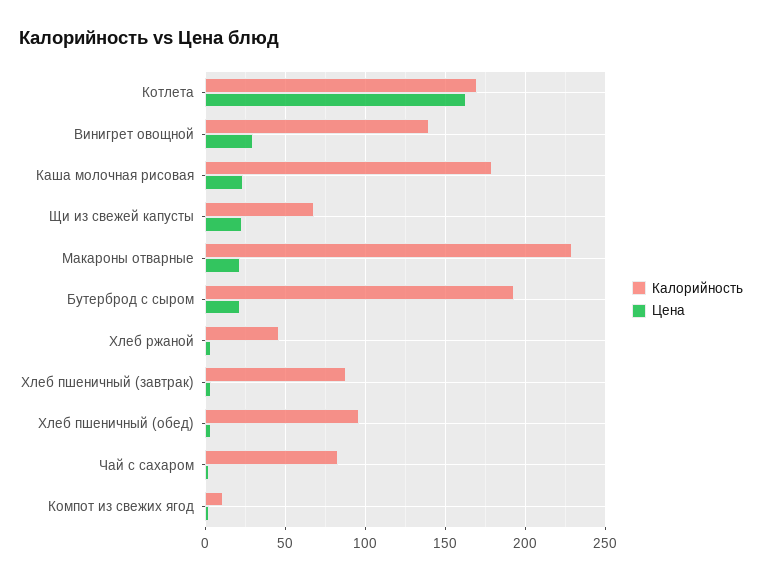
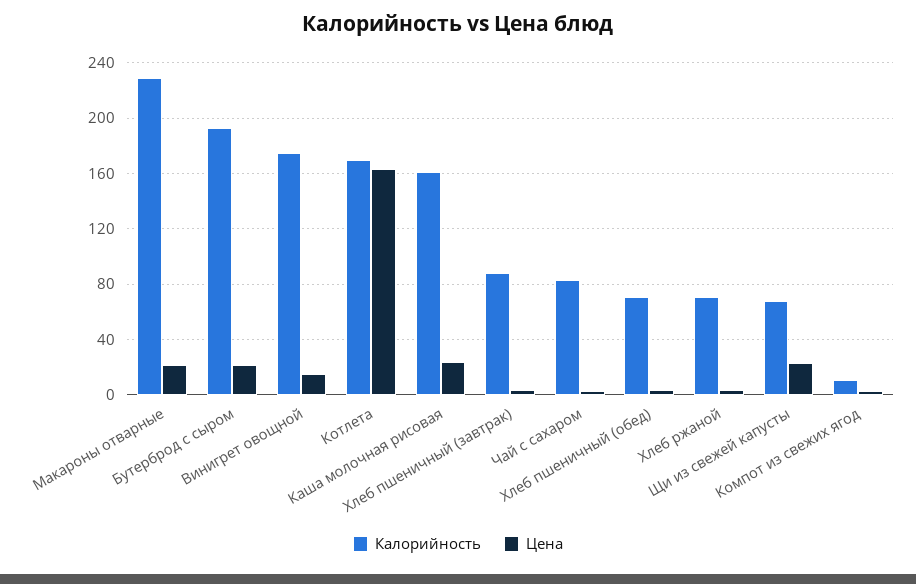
  {
    "Калорийность": {
      "Котлета": 170,
-     "Винигрет овощной": 140,
+     "Винигрет овощной": 175,
-     "Каша молочная рисовая": 180,
+     "Каша молочная рисовая": 160,
      "Щи из свежей капусты": 70,
      "Макароны отварные": 230,
      "Бутерброд с сыром": 195,
-     "Хлеб ржаной": 45,
+     "Хлеб ржаной": 70,
      "Хлеб пшеничный (завтрак)": 90,
-     "Хлеб пшеничный (обед)": 95,
+     "Хлеб пшеничный (обед)": 70,
      "Чай с сахаром": 85,
      "Компот из свежих ягод": 10
    },
    "Цена": {
      "Котлета": 165,
-     "Винигрет овощной": 30,
+     "Винигрет овощной": 15,
      "Каша молочная рисовая": 25,
      "Щи из свежей капусты": 25,
      "Макароны отварные": 20,
      "Бутерброд с сыром": 20,
      "Хлеб ржаной": 5,
      "Хлеб пшеничный (завтрак)": 5,
      "Хлеб пшеничный (обед)": 5,
      "Чай с сахаром": 5,
      "Компот из свежих ягод": 5
    }
  }

